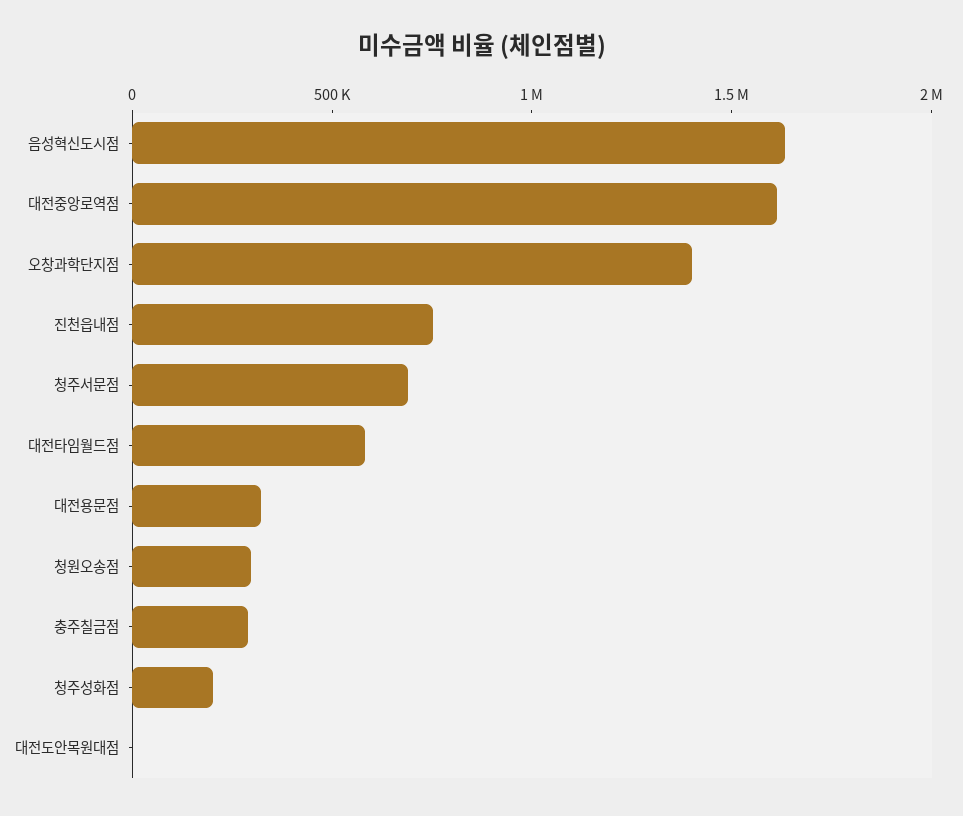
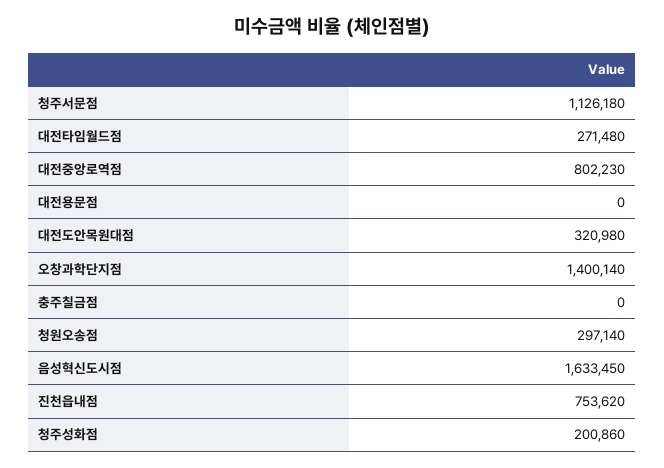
  {
    "음성혁신도시점": 1633450,
-   "대전중앙로역점": 1600000,
+   "대전중앙로역점": 802230,
    "오창과학단지점": 1400140,
    "진천읍내점": 753620,
-   "청주서문점": 700000,
+   "청주서문점": 1126180,
-   "대전타임월드점": 600000,
+   "대전타임월드점": 271480,
-   "대전용문점": 300000,
+   "대전용문점": 0,
    "청원오송점": 297140,
-   "충주칠금점": 300000,
+   "충주칠금점": 0,
    "청주성화점": 200860,
-   "대전도안목원대점": 0
+   "대전도안목원대점": 320980
  }

